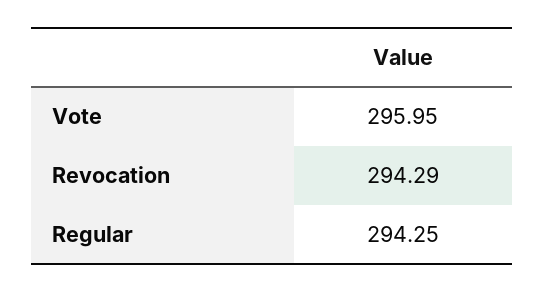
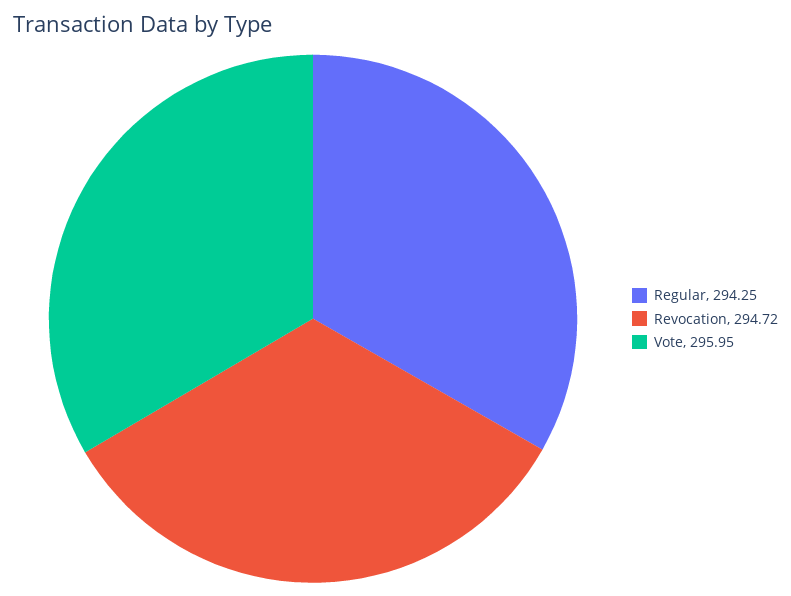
  {
    "Vote": 295.95,
-   "Revocation": 294.29,
+   "Revocation": 294.72,
    "Regular": 294.25
  }

